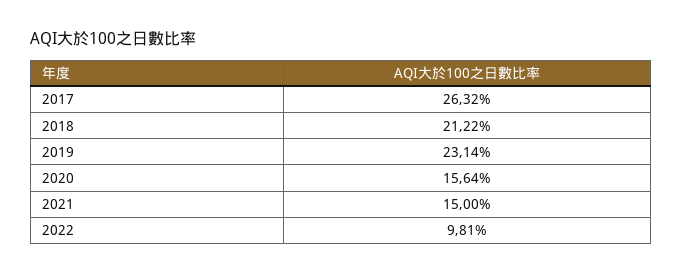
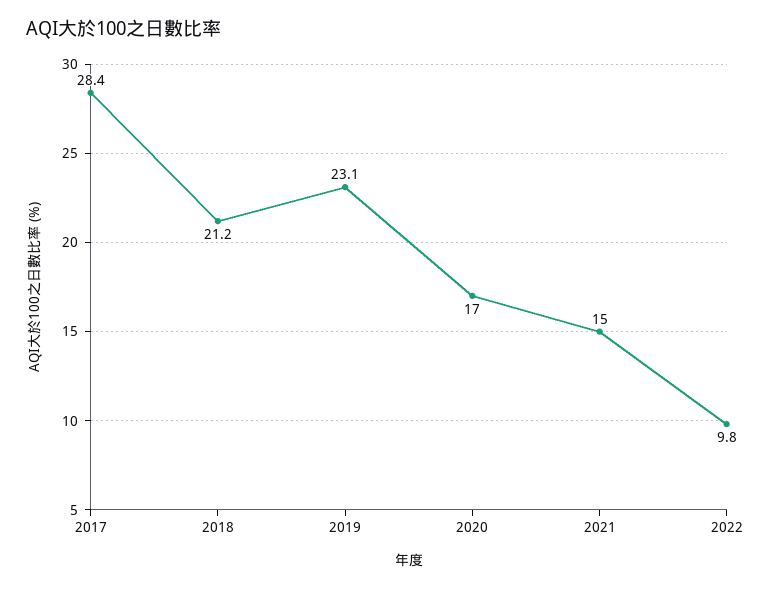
  {
-   "2017": 26.32,
+   "2017": 28.4,
    "2018": 21.22,
    "2019": 23.14,
-   "2020": 15.64,
+   "2020": 17,
    "2021": 15,
    "2022": 9.81
  }

